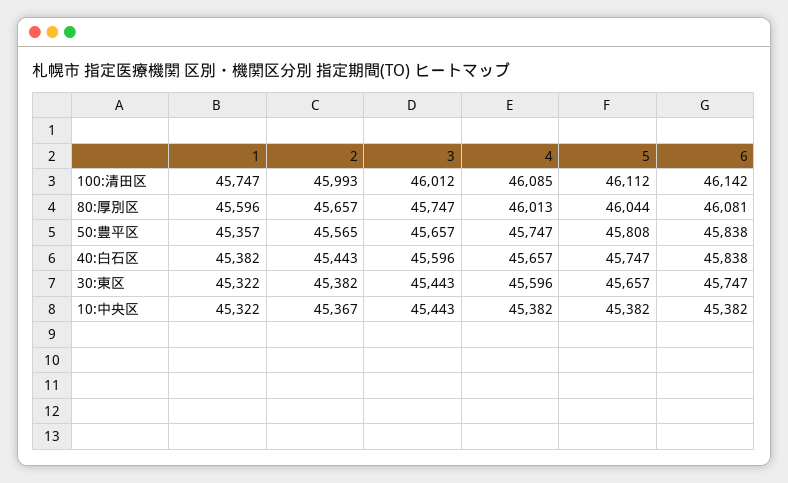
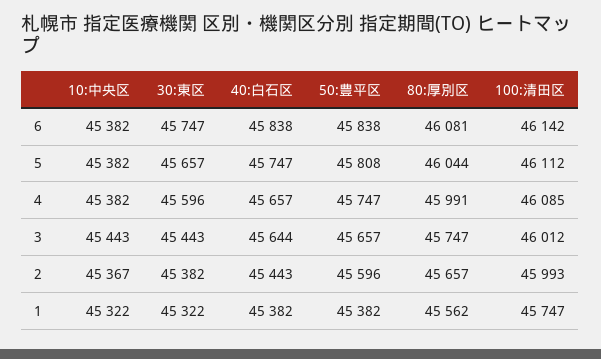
  {
    "1": {
      "100:清田区": 45747,
-     "80:厚別区": 45596,
+     "80:厚別区": 45562,
-     "50:豊平区": 45357,
+     "50:豊平区": 45382,
      "40:白石区": 45382,
      "30:東区": 45322,
      "10:中央区": 45322
    },
    "2": {
      "100:清田区": 45993,
      "80:厚別区": 45657,
-     "50:豊平区": 45565,
+     "50:豊平区": 45596,
      "40:白石区": 45443,
      "30:東区": 45382,
      "10:中央区": 45367
    },
    "3": {
      "100:清田区": 46012,
      "80:厚別区": 45747,
      "50:豊平区": 45657,
-     "40:白石区": 45596,
+     "40:白石区": 45644,
      "30:東区": 45443,
      "10:中央区": 45443
    },
    "4": {
      "100:清田区": 46085,
-     "80:厚別区": 46013,
+     "80:厚別区": 45991,
      "50:豊平区": 45747,
      "40:白石区": 45657,
      "30:東区": 45596,
      "10:中央区": 45382
    },
    "5": {
      "100:清田区": 46112,
      "80:厚別区": 46044,
      "50:豊平区": 45808,
      "40:白石区": 45747,
      "30:東区": 45657,
      "10:中央区": 45382
    },
    "6": {
      "100:清田区": 46142,
      "80:厚別区": 46081,
      "50:豊平区": 45838,
      "40:白石区": 45838,
      "30:東区": 45747,
      "10:中央区": 45382
    }
  }

